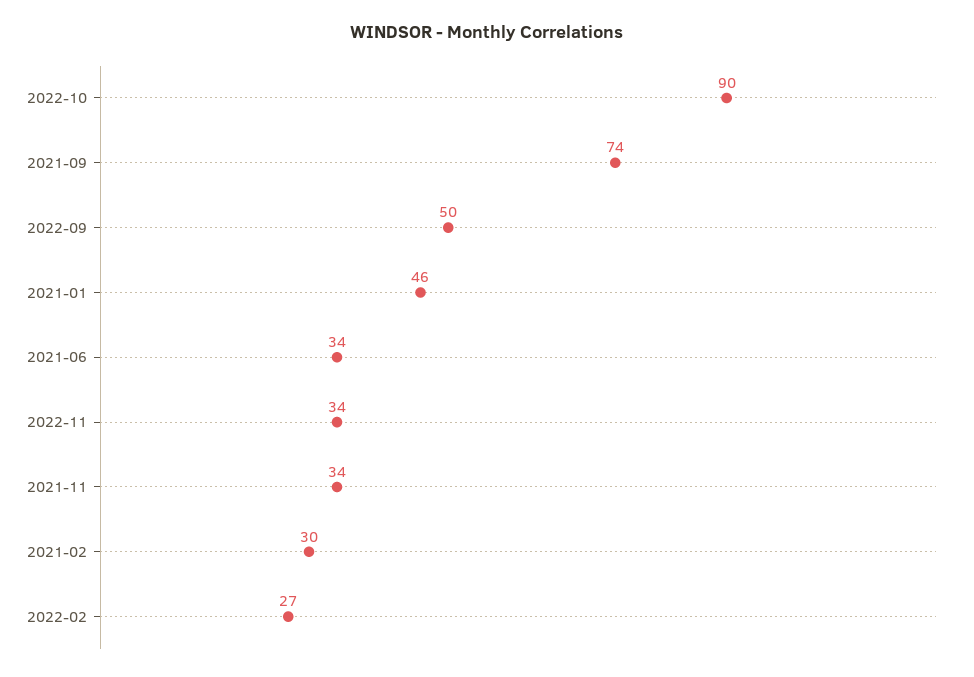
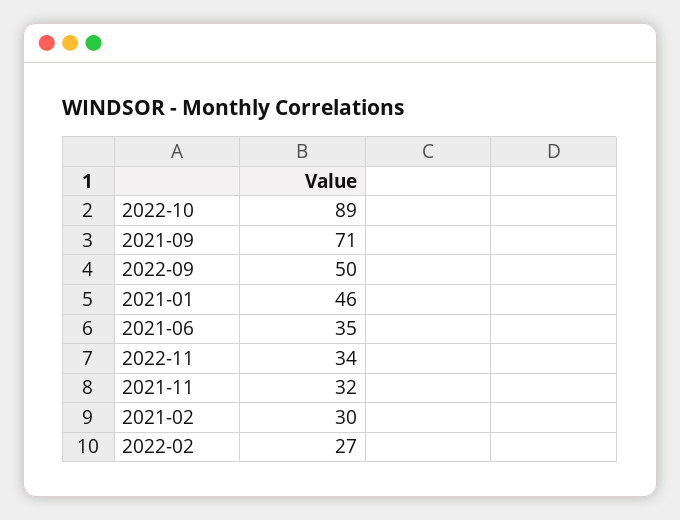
  {
-   "2022-10": 90,
+   "2022-10": 89,
-   "2021-09": 74,
+   "2021-09": 71,
    "2022-09": 50,
    "2021-01": 46,
-   "2021-06": 34,
+   "2021-06": 35,
    "2022-11": 34,
-   "2021-11": 34,
+   "2021-11": 32,
    "2021-02": 30,
    "2022-02": 27
  }

